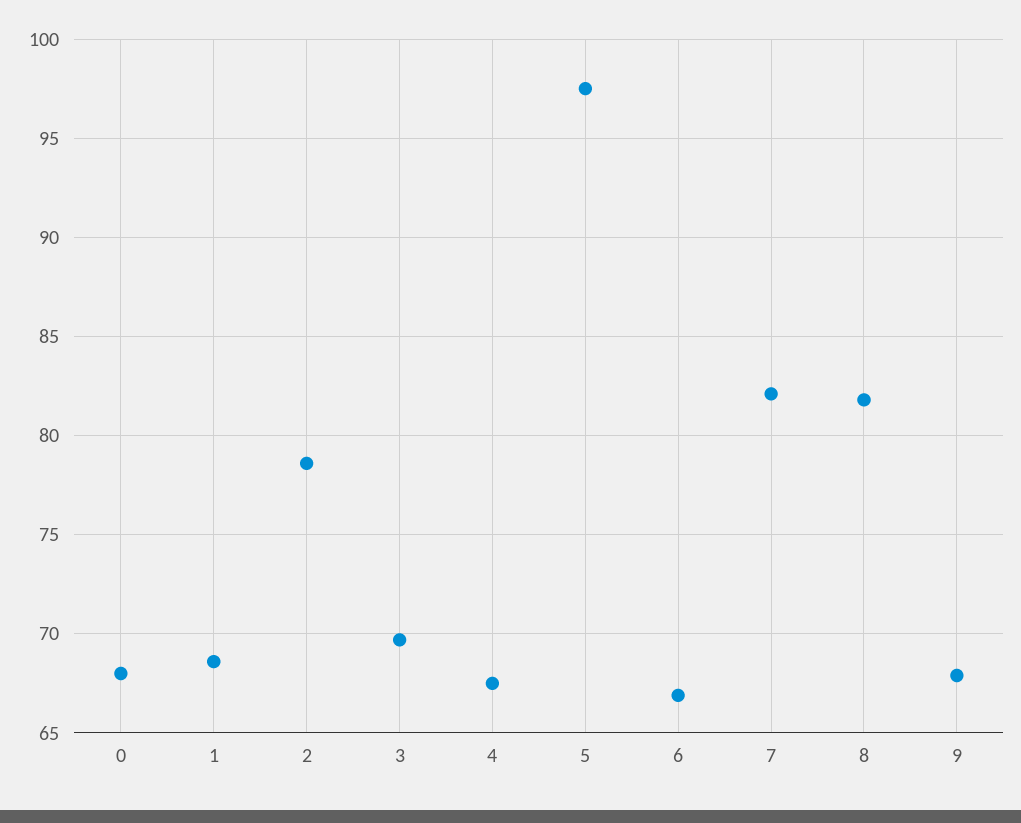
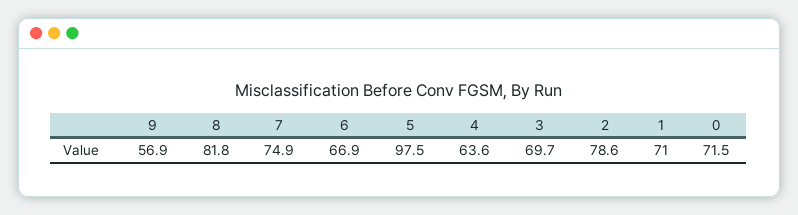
  {
-   "0": 68,
+   "0": 71.5,
-   "1": 68.5,
+   "1": 71,
    "2": 78.6,
    "3": 69.7,
-   "4": 67.5,
+   "4": 63.6,
    "5": 97.5,
    "6": 66.9,
-   "7": 82,
+   "7": 74.9,
    "8": 81.8,
-   "9": 68
+   "9": 56.9
  }

